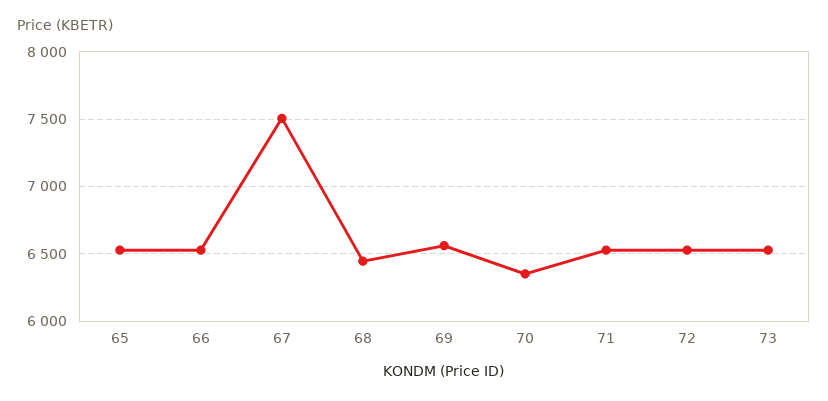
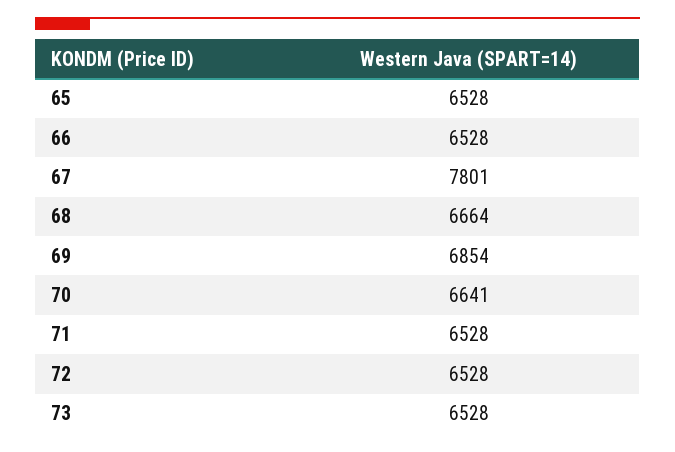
  {
    "65": 6528,
    "66": 6528,
-   "67": 7500,
+   "67": 7801,
-   "68": 6450,
+   "68": 6664,
-   "69": 6550,
+   "69": 6854,
-   "70": 6350,
+   "70": 6641,
    "71": 6528,
    "72": 6528,
    "73": 6528
  }

